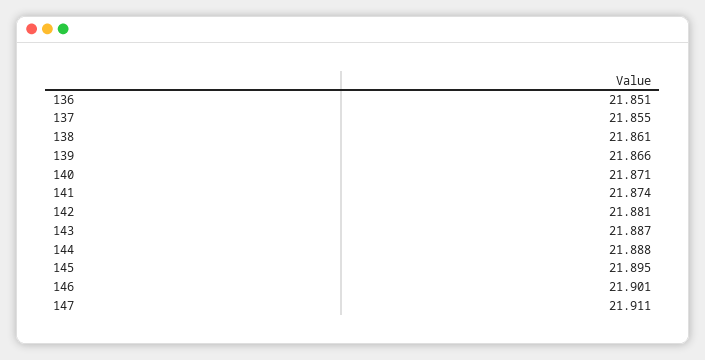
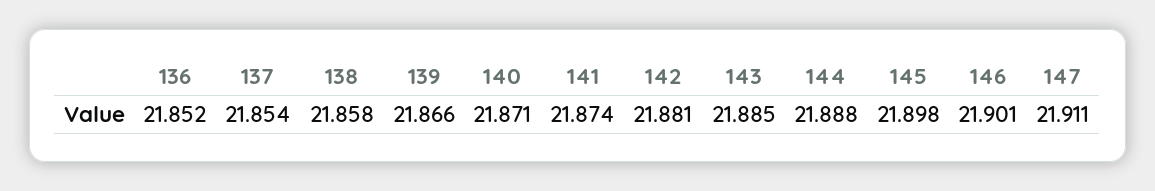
  {
-   "136": 21.851,
+   "136": 21.852,
-   "137": 21.855,
+   "137": 21.854,
-   "138": 21.861,
+   "138": 21.858,
    "139": 21.866,
    "140": 21.871,
    "141": 21.874,
    "142": 21.881,
-   "143": 21.887,
+   "143": 21.885,
    "144": 21.888,
-   "145": 21.895,
+   "145": 21.898,
    "146": 21.901,
    "147": 21.911
  }

